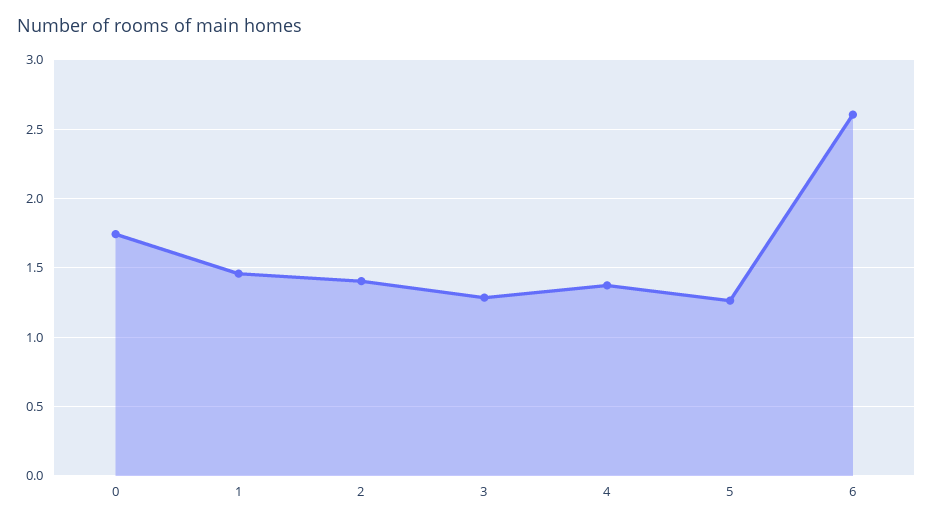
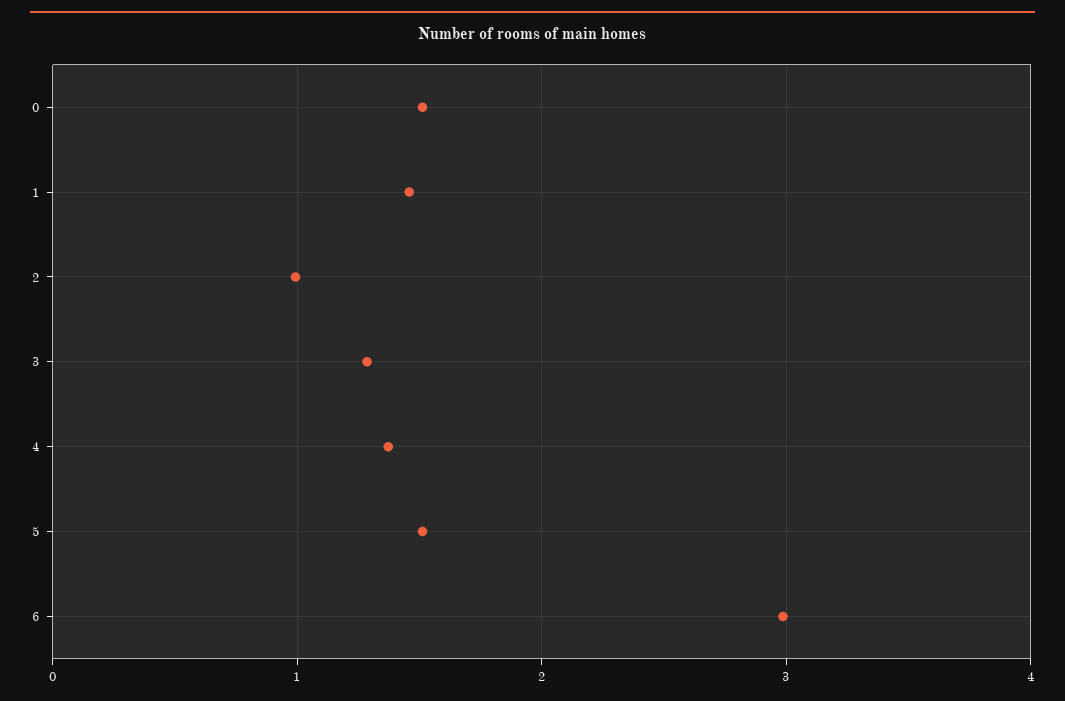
  {
-   "0": 1.75,
+   "0": 1.5,
    "1": 1.45,
-   "2": 1.4,
+   "2": 1,
    "3": 1.3,
    "4": 1.35,
-   "5": 1.25,
+   "5": 1.5,
-   "6": 2.6
+   "6": 3
  }

